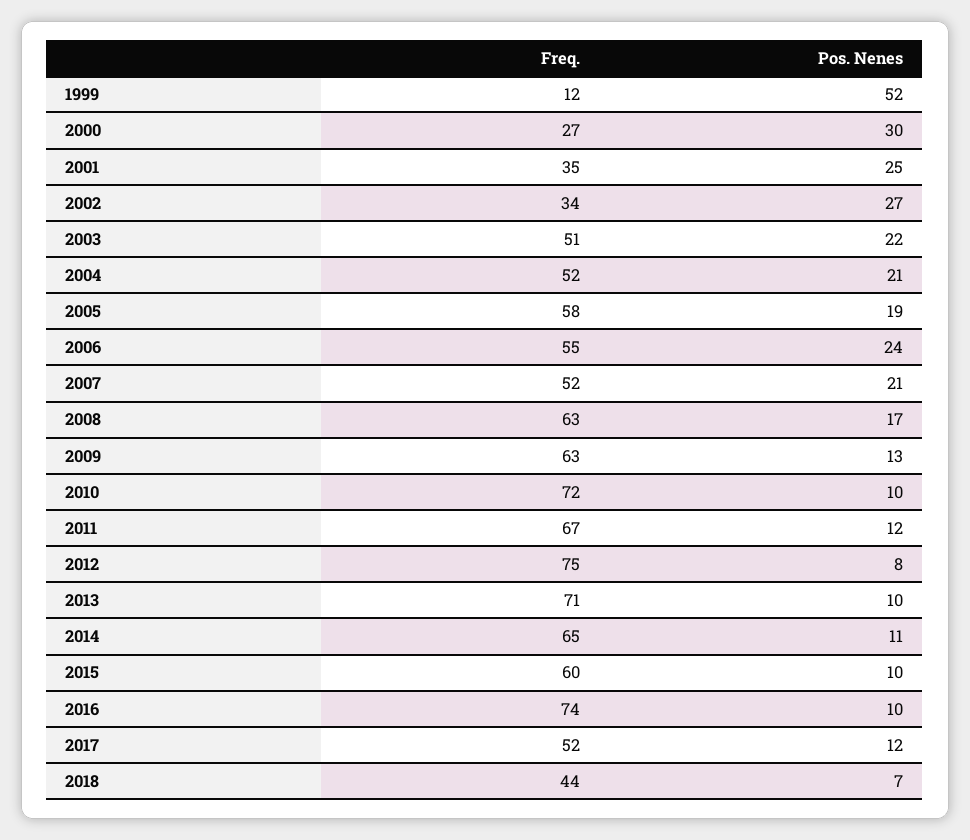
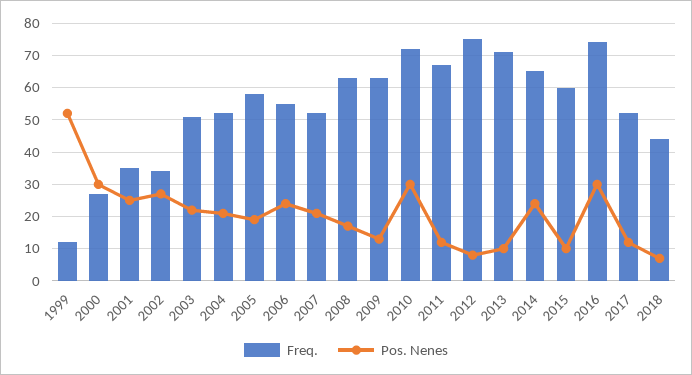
  {
    "Freq.": {
      "1999": 12,
      "2000": 27,
      "2001": 35,
      "2002": 34,
      "2003": 51,
      "2004": 52,
      "2005": 58,
      "2006": 55,
      "2007": 52,
      "2008": 63,
      "2009": 63,
      "2010": 72,
      "2011": 67,
      "2012": 75,
      "2013": 71,
      "2014": 65,
      "2015": 60,
      "2016": 74,
      "2017": 52,
      "2018": 44
    },
    "Pos. Nenes": {
      "1999": 52,
      "2000": 30,
      "2001": 25,
      "2002": 27,
      "2003": 22,
      "2004": 21,
      "2005": 19,
      "2006": 24,
      "2007": 21,
      "2008": 17,
      "2009": 13,
-     "2010": 10,
+     "2010": 30,
      "2011": 12,
      "2012": 8,
      "2013": 10,
-     "2014": 11,
+     "2014": 25,
      "2015": 10,
-     "2016": 10,
+     "2016": 30,
      "2017": 12,
      "2018": 7
    }
  }

